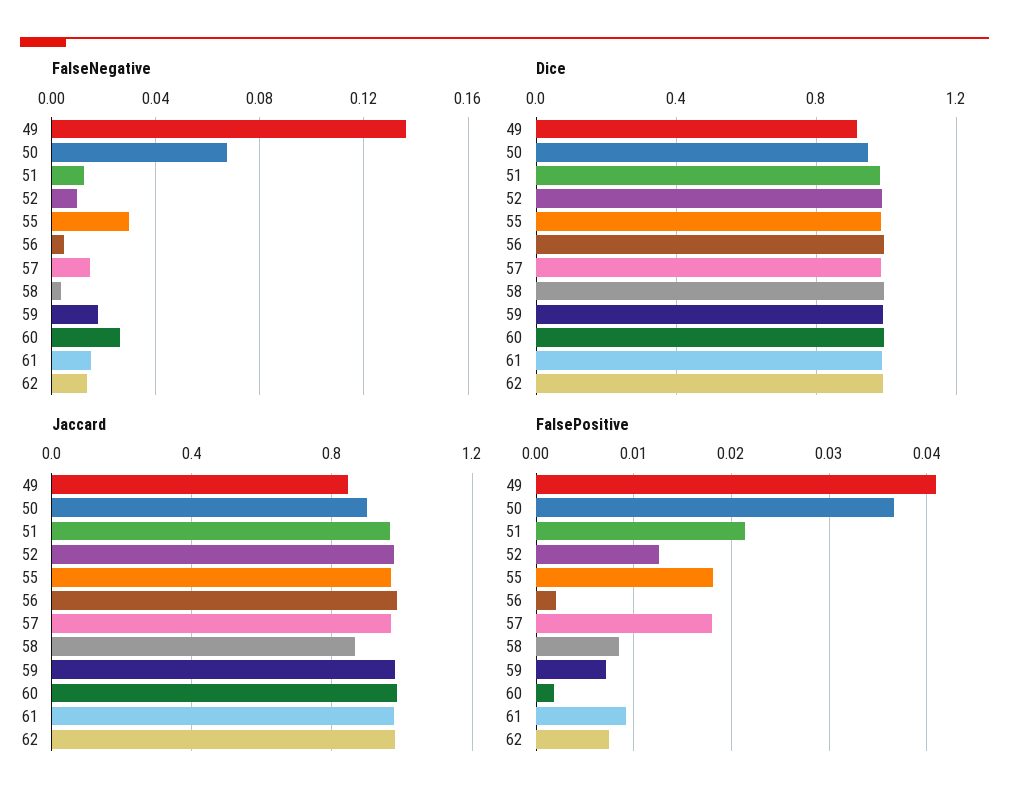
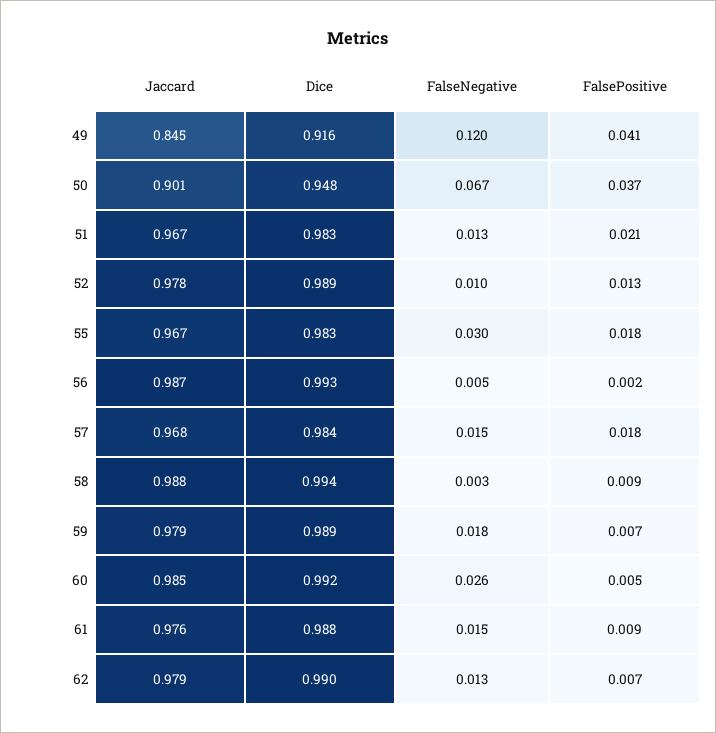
  {
    "FalseNegative": {
-     "49": 0.135,
+     "49": 0.12,
      "50": 0.067,
      "51": 0.013,
      "52": 0.01,
      "55": 0.03,
      "56": 0.005,
      "57": 0.015,
      "58": 0.003,
      "59": 0.018,
      "60": 0.026,
      "61": 0.015,
      "62": 0.013
    },
    "Dice": {
      "49": 0.916,
      "50": 0.948,
      "51": 0.983,
      "52": 0.989,
      "55": 0.983,
      "56": 0.993,
      "57": 0.984,
      "58": 0.994,
      "59": 0.989,
      "60": 0.992,
      "61": 0.988,
      "62": 0.99
    },
    "Jaccard": {
      "49": 0.845,
      "50": 0.901,
      "51": 0.967,
      "52": 0.978,
      "55": 0.967,
      "56": 0.987,
      "57": 0.968,
-     "58": 0.85,
+     "58": 0.988,
      "59": 0.979,
      "60": 0.985,
      "61": 0.976,
      "62": 0.979
    },
    "FalsePositive": {
      "49": 0.041,
      "50": 0.037,
      "51": 0.021,
      "52": 0.013,
      "55": 0.018,
      "56": 0.002,
      "57": 0.018,
      "58": 0.009,
      "59": 0.007,
-     "60": 0.002,
+     "60": 0.005,
      "61": 0.009,
      "62": 0.007
    }
  }

